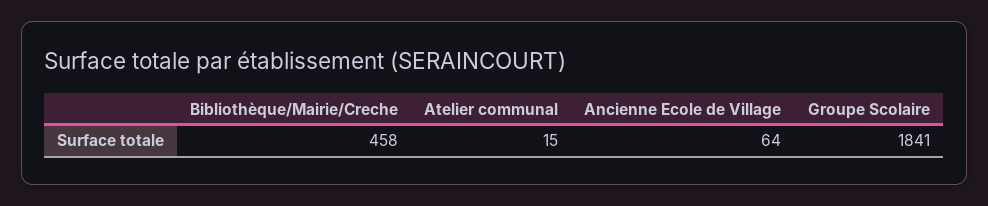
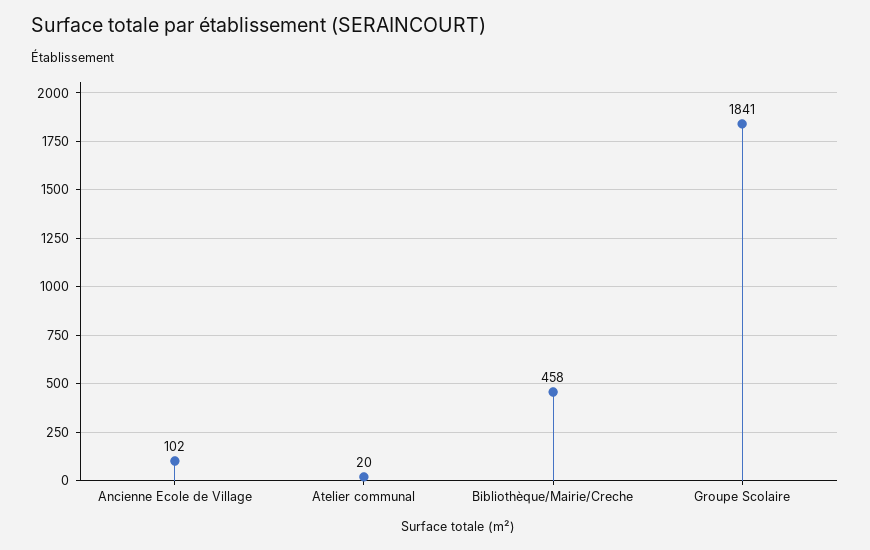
  {
    "Bibliothèque/Mairie/Creche": 458,
-   "Atelier communal": 15,
+   "Atelier communal": 20,
-   "Ancienne Ecole de Village": 64,
+   "Ancienne Ecole de Village": 102,
    "Groupe Scolaire": 1841
  }

